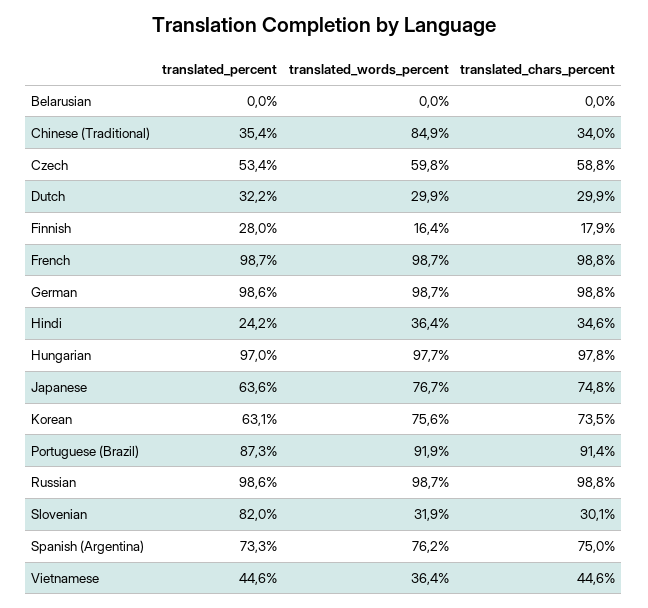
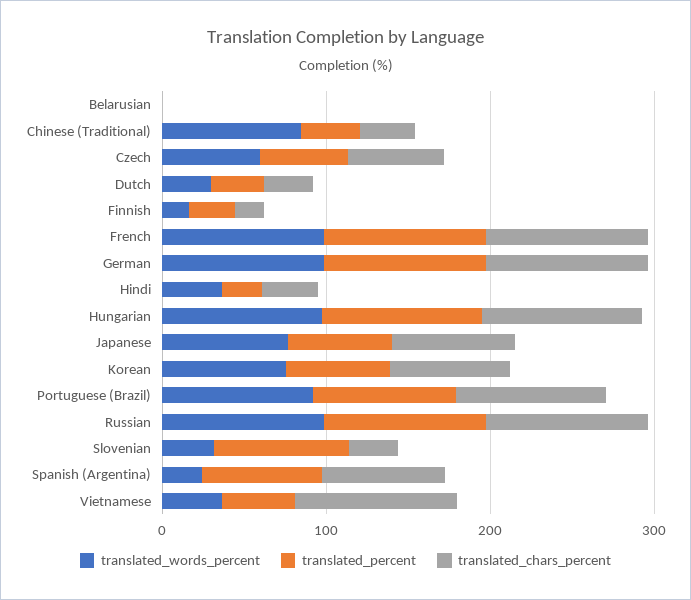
  {
    "translated_percent": {
      "Belarusian": 0,
      "Chinese (Traditional)": 35.4,
      "Czech": 53.4,
      "Dutch": 32.2,
      "Finnish": 28,
      "French": 98.7,
      "German": 98.6,
      "Hindi": 24.2,
      "Hungarian": 97,
      "Japanese": 63.6,
      "Korean": 63.1,
      "Portuguese (Brazil)": 87.3,
      "Russian": 98.6,
      "Slovenian": 82,
      "Spanish (Argentina)": 73.3,
      "Vietnamese": 44.6
    },
    "translated_words_percent": {
      "Belarusian": 0,
      "Chinese (Traditional)": 84.9,
      "Czech": 59.8,
      "Dutch": 29.9,
      "Finnish": 16.4,
      "French": 98.7,
      "German": 98.7,
      "Hindi": 36.4,
      "Hungarian": 97.7,
      "Japanese": 76.7,
      "Korean": 75.6,
      "Portuguese (Brazil)": 91.9,
      "Russian": 98.7,
      "Slovenian": 31.9,
-     "Spanish (Argentina)": 76.2,
+     "Spanish (Argentina)": 20,
      "Vietnamese": 36.4
    },
    "translated_chars_percent": {
      "Belarusian": 0,
      "Chinese (Traditional)": 34,
      "Czech": 58.8,
      "Dutch": 29.9,
      "Finnish": 17.9,
      "French": 98.8,
      "German": 98.8,
      "Hindi": 34.6,
      "Hungarian": 97.8,
      "Japanese": 74.8,
      "Korean": 73.5,
      "Portuguese (Brazil)": 91.4,
      "Russian": 98.8,
      "Slovenian": 30.1,
      "Spanish (Argentina)": 75,
-     "Vietnamese": 44.6
+     "Vietnamese": 100
    }
  }

